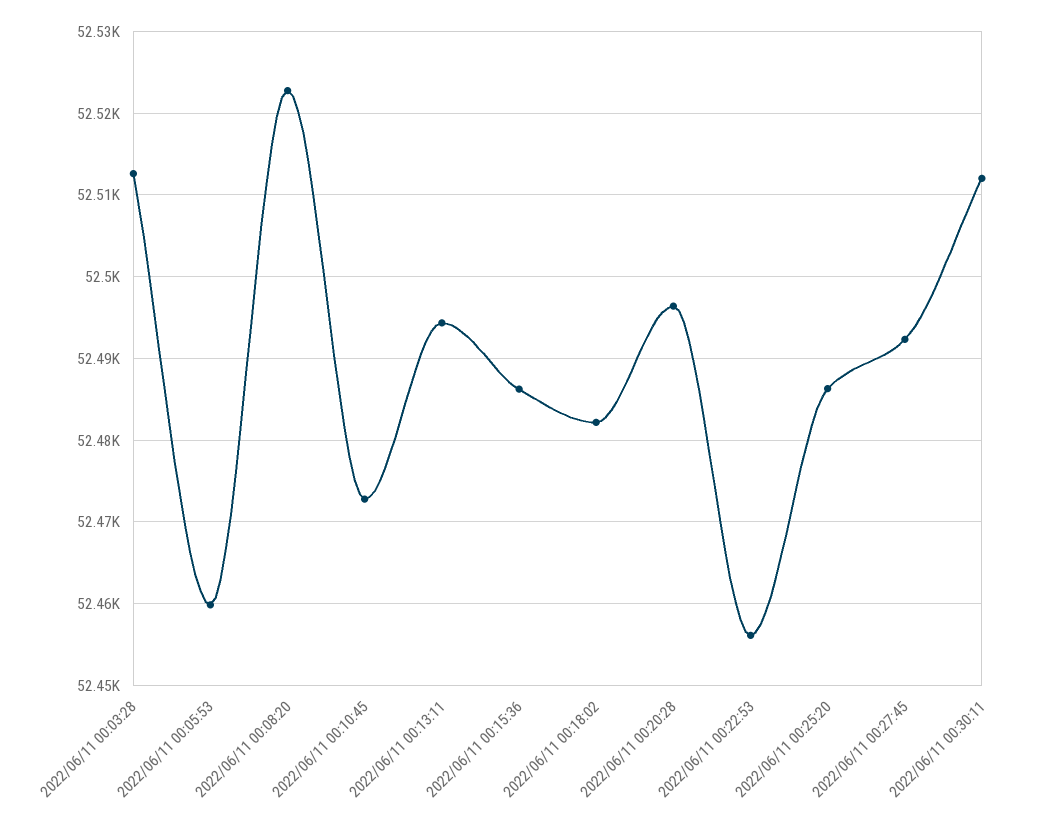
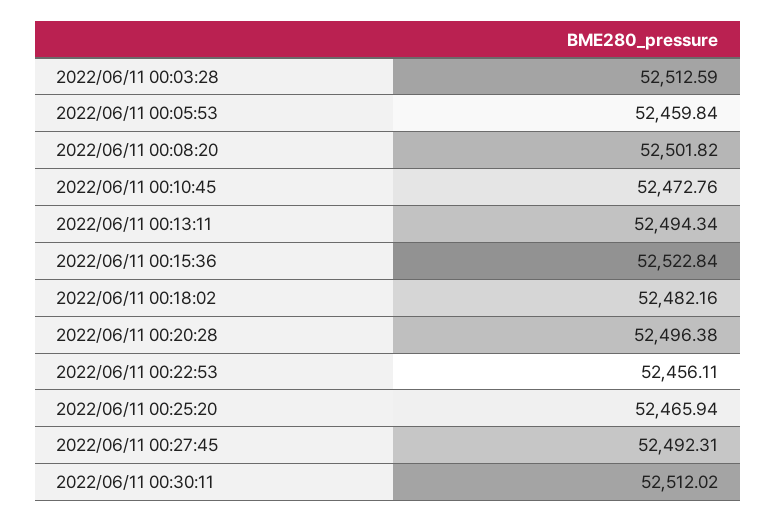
  {
    "2022/06/11 00:03:28": 52512.59,
    "2022/06/11 00:05:53": 52459.84,
-   "2022/06/11 00:08:20": 52523,
+   "2022/06/11 00:08:20": 52501.82,
    "2022/06/11 00:10:45": 52472.76,
    "2022/06/11 00:13:11": 52494.34,
-   "2022/06/11 00:15:36": 52486,
+   "2022/06/11 00:15:36": 52522.84,
    "2022/06/11 00:18:02": 52482.16,
    "2022/06/11 00:20:28": 52496.38,
    "2022/06/11 00:22:53": 52456.11,
-   "2022/06/11 00:25:20": 52486,
+   "2022/06/11 00:25:20": 52465.94,
    "2022/06/11 00:27:45": 52492.31,
    "2022/06/11 00:30:11": 52512.02
  }

